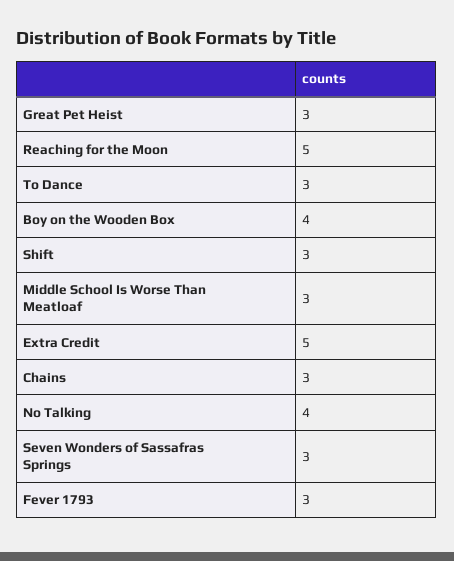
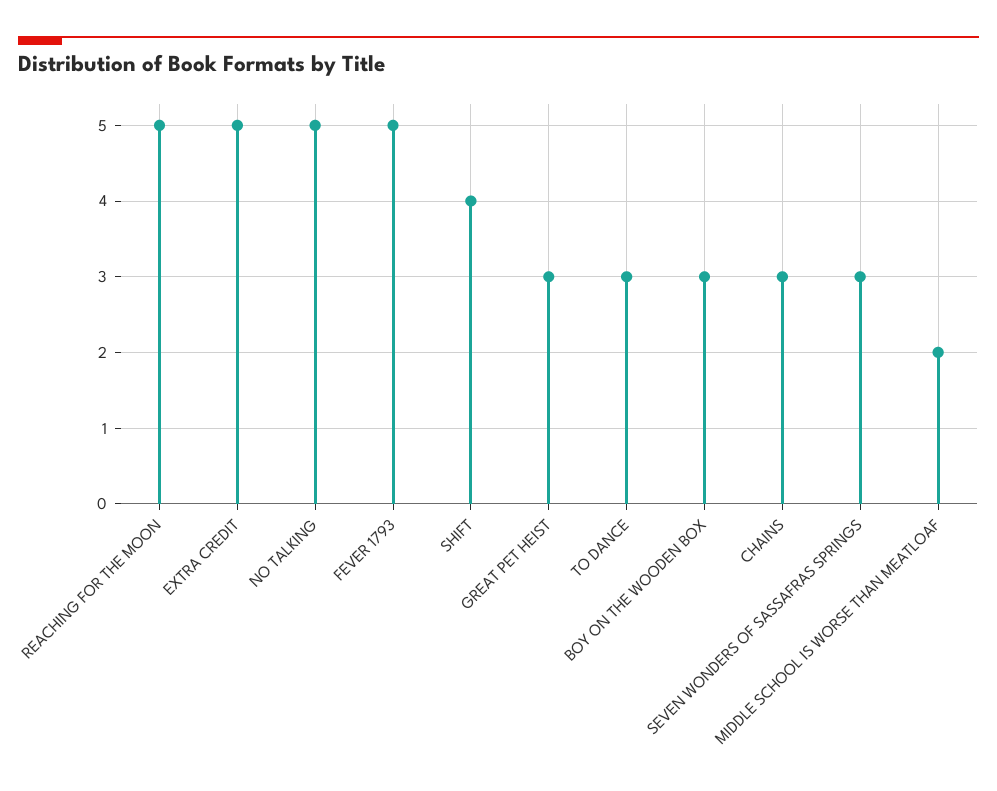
  {
    "Great Pet Heist": 3,
    "Reaching for the Moon": 5,
    "To Dance": 3,
-   "Boy on the Wooden Box": 4,
+   "Boy on the Wooden Box": 3,
-   "Shift": 3,
+   "Shift": 4,
-   "Middle School Is Worse Than Meatloaf": 3,
+   "Middle School Is Worse Than Meatloaf": 2,
    "Extra Credit": 5,
    "Chains": 3,
-   "No Talking": 4,
+   "No Talking": 5,
    "Seven Wonders of Sassafras Springs": 3,
-   "Fever 1793": 3
+   "Fever 1793": 5
  }

